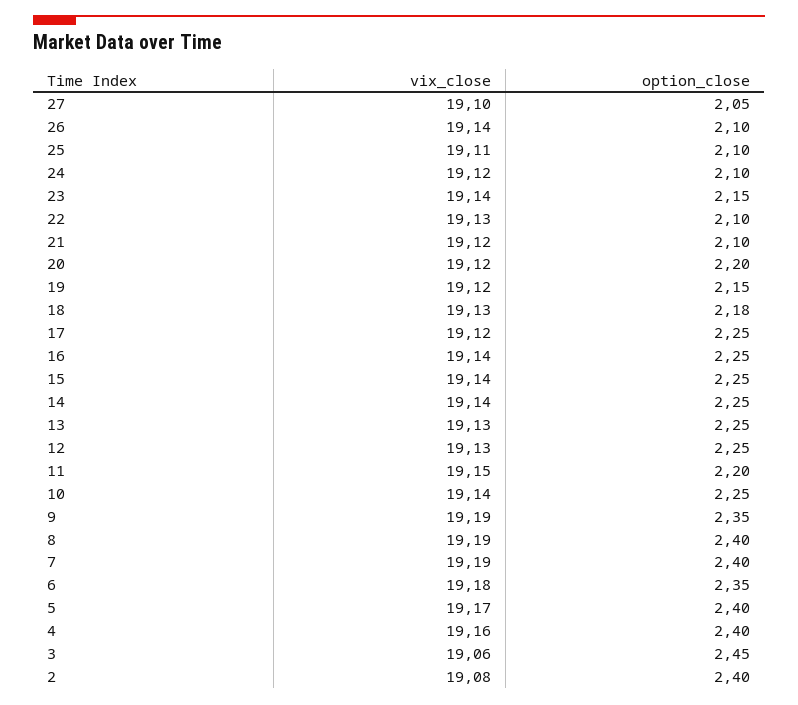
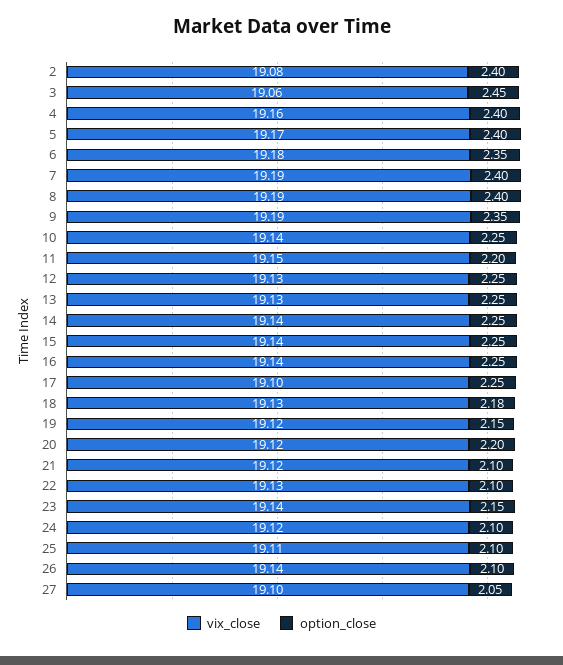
  {
    "vix_close": {
      "27": 19.1,
      "26": 19.14,
      "25": 19.11,
      "24": 19.12,
      "23": 19.14,
      "22": 19.13,
      "21": 19.12,
      "20": 19.12,
      "19": 19.12,
      "18": 19.13,
-     "17": 19.12,
+     "17": 19.1,
      "16": 19.14,
      "15": 19.14,
      "14": 19.14,
      "13": 19.13,
      "12": 19.13,
      "11": 19.15,
      "10": 19.14,
      "9": 19.19,
      "8": 19.19,
      "7": 19.19,
      "6": 19.18,
      "5": 19.17,
      "4": 19.16,
      "3": 19.06,
      "2": 19.08
    },
    "option_close": {
      "27": 2.05,
      "26": 2.1,
      "25": 2.1,
      "24": 2.1,
      "23": 2.15,
      "22": 2.1,
      "21": 2.1,
      "20": 2.2,
      "19": 2.15,
      "18": 2.18,
      "17": 2.25,
      "16": 2.25,
      "15": 2.25,
      "14": 2.25,
      "13": 2.25,
      "12": 2.25,
      "11": 2.2,
      "10": 2.25,
      "9": 2.35,
      "8": 2.4,
      "7": 2.4,
      "6": 2.35,
      "5": 2.4,
      "4": 2.4,
      "3": 2.45,
      "2": 2.4
    }
  }

